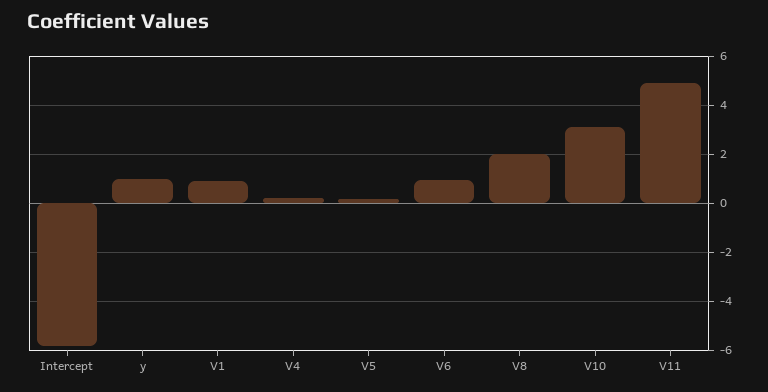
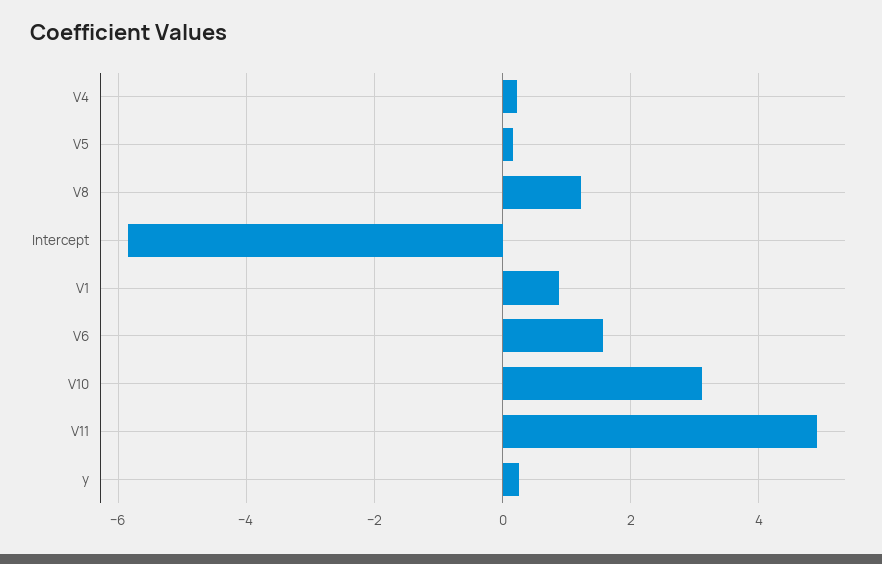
  {
    "Intercept": -5.8,
-   "y": 1,
+   "y": 0.2,
    "V1": 0.8,
    "V4": 0.2,
    "V5": 0.2,
-   "V6": 1,
+   "V6": 1.6,
-   "V8": 2,
+   "V8": 1.2,
    "V10": 3.2,
    "V11": 5
  }

